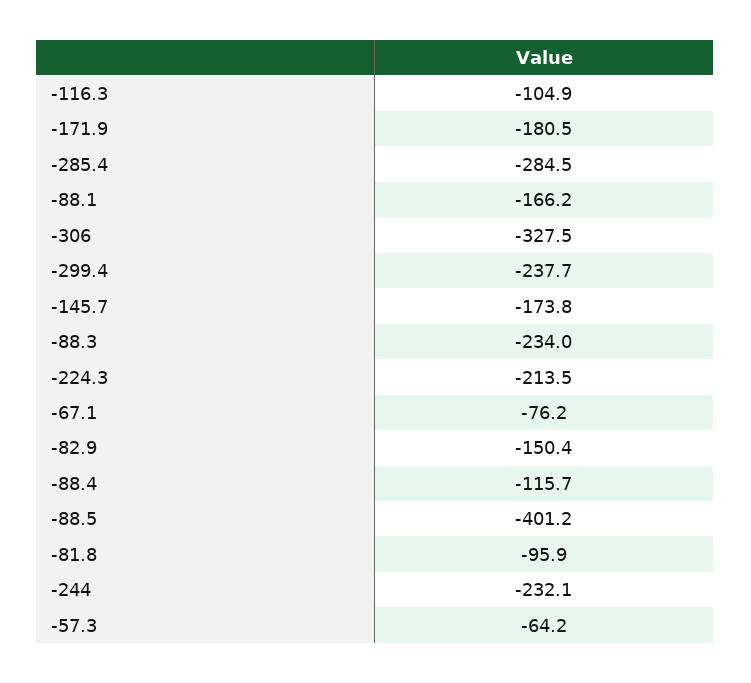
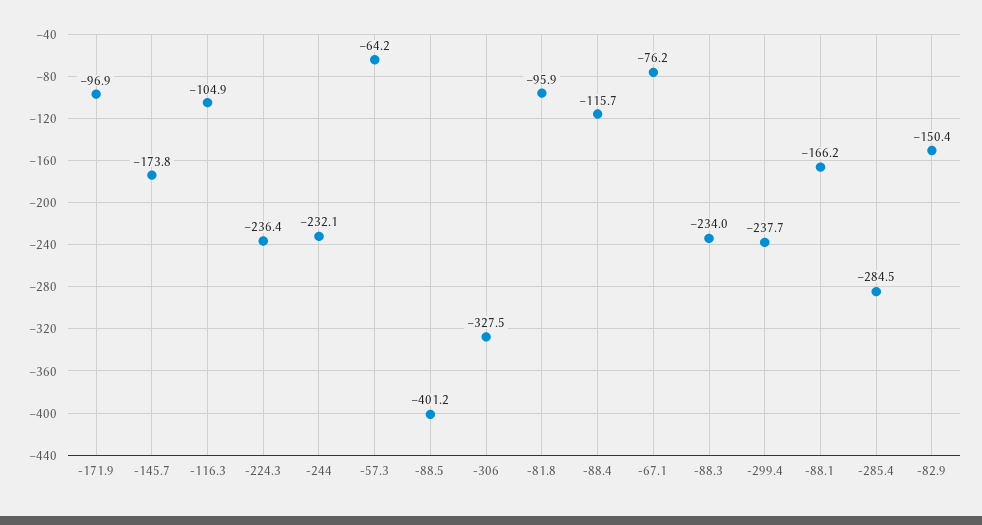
  {
    "-116.3": -104.9,
-   "-171.9": -180.5,
+   "-171.9": -96.9,
    "-285.4": -284.5,
    "-88.1": -166.2,
    "-306": -327.5,
    "-299.4": -237.7,
    "-145.7": -173.8,
    "-88.3": -234,
-   "-224.3": -213.5,
+   "-224.3": -236.4,
    "-67.1": -76.2,
    "-82.9": -150.4,
    "-88.4": -115.7,
    "-88.5": -401.2,
    "-81.8": -95.9,
    "-244": -232.1,
    "-57.3": -64.2
  }

